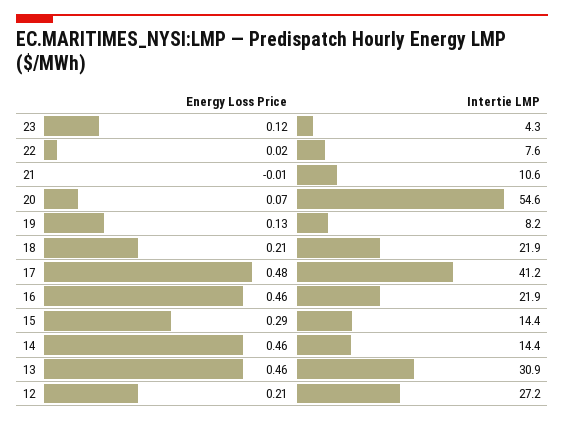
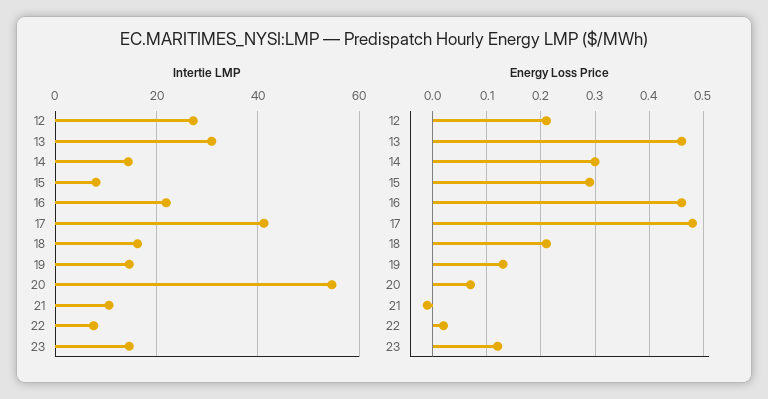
  {
    "Energy Loss Price": {
      "23": 0.12,
      "22": 0.02,
      "21": -0.01,
      "20": 0.07,
      "19": 0.13,
      "18": 0.21,
      "17": 0.48,
      "16": 0.46,
      "15": 0.29,
-     "14": 0.46,
+     "14": 0.3,
      "13": 0.46,
      "12": 0.21
    },
    "Intertie LMP": {
-     "23": 4.3,
+     "23": 14,
      "22": 7.6,
      "21": 10.6,
      "20": 54.6,
-     "19": 8.2,
+     "19": 14,
-     "18": 21.9,
+     "18": 16,
      "17": 41.2,
      "16": 21.9,
-     "15": 14.4,
+     "15": 8,
      "14": 14.4,
      "13": 30.9,
      "12": 27.2
    }
  }

